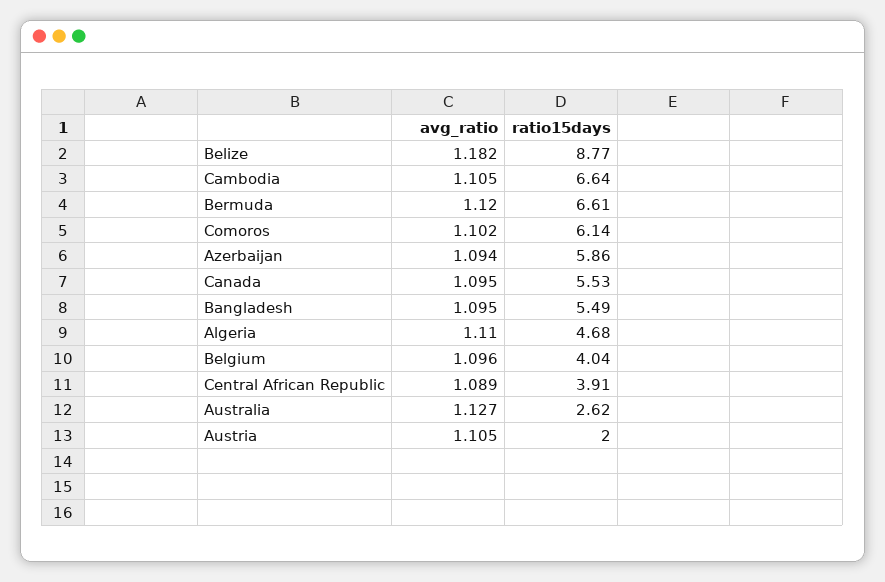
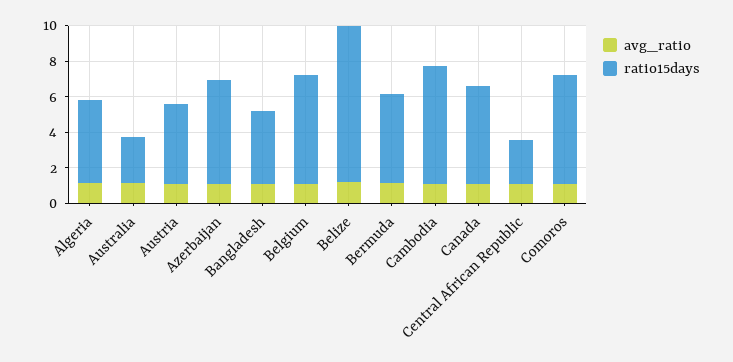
  {
    "avg_ratio": {
      "Belize": 1.182,
      "Cambodia": 1.105,
      "Bermuda": 1.12,
      "Comoros": 1.102,
      "Azerbaijan": 1.094,
      "Canada": 1.095,
      "Bangladesh": 1.095,
      "Algeria": 1.11,
      "Belgium": 1.096,
      "Central African Republic": 1.089,
      "Australia": 1.127,
      "Austria": 1.105
    },
    "ratio15days": {
      "Belize": 8.77,
      "Cambodia": 6.64,
-     "Bermuda": 6.61,
+     "Bermuda": 5,
      "Comoros": 6.14,
      "Azerbaijan": 5.86,
      "Canada": 5.53,
-     "Bangladesh": 5.49,
+     "Bangladesh": 4,
      "Algeria": 4.68,
-     "Belgium": 4.04,
+     "Belgium": 6,
-     "Central African Republic": 3.91,
+     "Central African Republic": 2.5,
      "Australia": 2.62,
-     "Austria": 2
+     "Austria": 4.5
    }
  }

